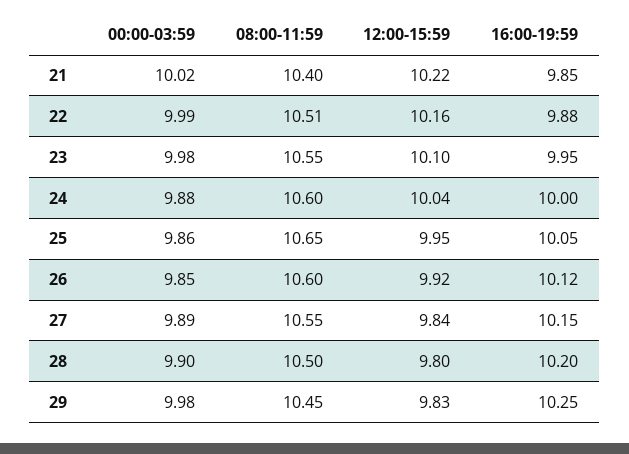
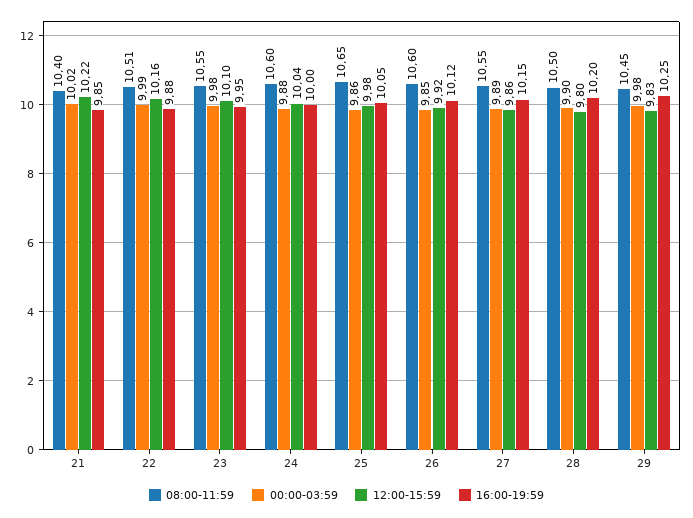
  {
    "00:00-03:59": {
      "21": 10.02,
      "22": 9.99,
      "23": 9.98,
      "24": 9.88,
      "25": 9.86,
      "26": 9.85,
      "27": 9.89,
      "28": 9.9,
      "29": 9.98
    },
    "08:00-11:59": {
      "21": 10.4,
      "22": 10.51,
      "23": 10.55,
      "24": 10.6,
      "25": 10.65,
      "26": 10.6,
      "27": 10.55,
      "28": 10.5,
      "29": 10.45
    },
    "12:00-15:59": {
      "21": 10.22,
      "22": 10.16,
      "23": 10.1,
      "24": 10.04,
-     "25": 9.95,
+     "25": 9.98,
      "26": 9.92,
-     "27": 9.84,
+     "27": 9.86,
      "28": 9.8,
      "29": 9.83
    },
    "16:00-19:59": {
      "21": 9.85,
      "22": 9.88,
      "23": 9.95,
      "24": 10,
      "25": 10.05,
      "26": 10.12,
      "27": 10.15,
      "28": 10.2,
      "29": 10.25
    }
  }

